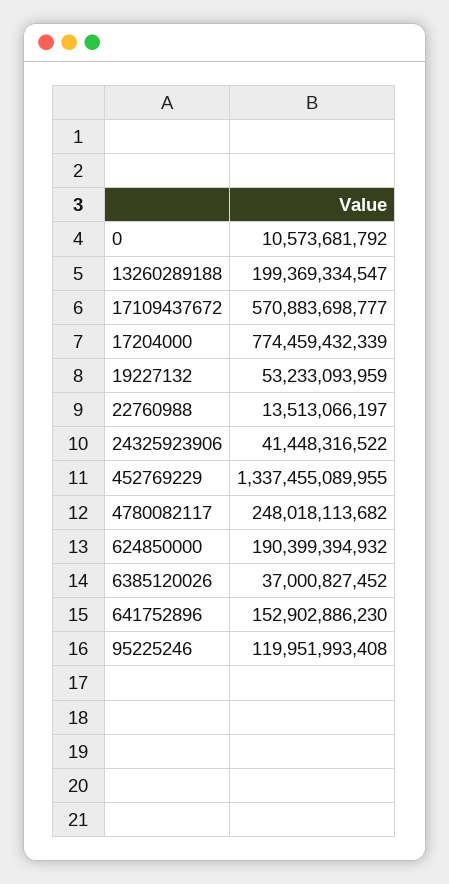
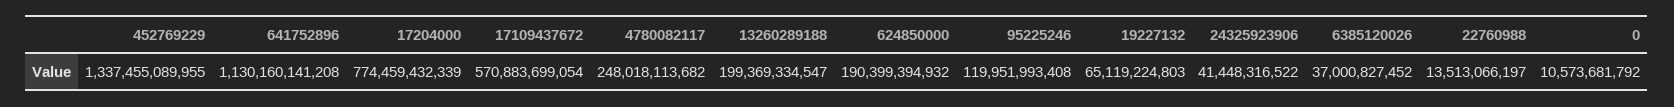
  {
    "0": 10573681792,
    "13260289188": 199369334547,
-   "17109437672": 570883698777,
+   "17109437672": 570883699054,
    "17204000": 774459432339,
-   "19227132": 53233093959,
+   "19227132": 65119224803,
    "22760988": 13513066197,
    "24325923906": 41448316522,
    "452769229": 1337455089955,
    "4780082117": 248018113682,
    "624850000": 190399394932,
    "6385120026": 37000827452,
-   "641752896": 152902886230,
+   "641752896": 1130160141208,
    "95225246": 119951993408
  }

